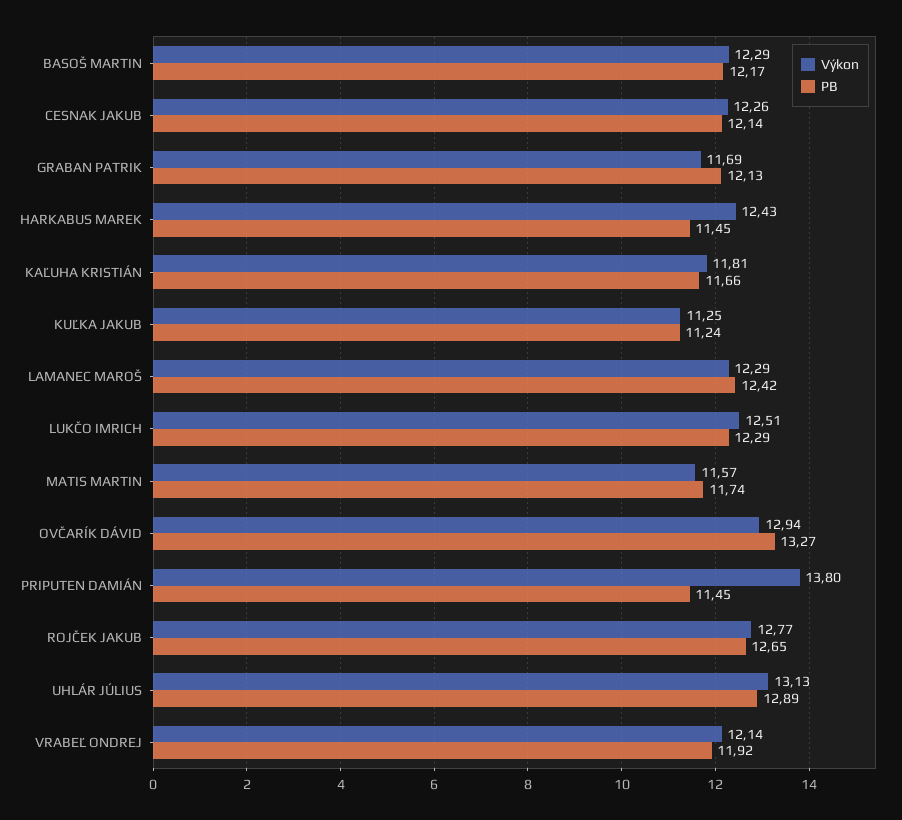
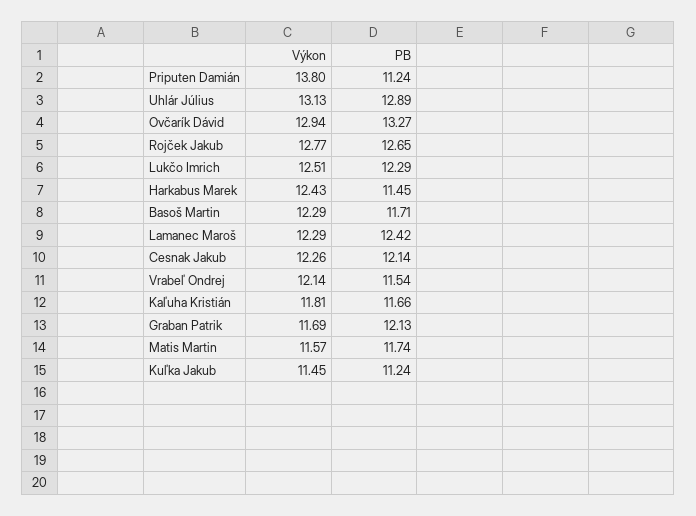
  {
    "Výkon": {
      "BASOŠ MARTIN": 12.29,
      "CESNAK JAKUB": 12.26,
      "GRABAN PATRIK": 11.69,
      "HARKABUS MAREK": 12.43,
      "KAĽUHA KRISTIÁN": 11.81,
-     "KUĽKA JAKUB": 11.25,
+     "KUĽKA JAKUB": 11.45,
      "LAMANEC MAROŠ": 12.29,
      "LUKČO IMRICH": 12.51,
      "MATIS MARTIN": 11.57,
      "OVČARÍK DÁVID": 12.94,
      "PRIPUTEN DAMIÁN": 13.8,
      "ROJČEK JAKUB": 12.77,
      "UHLÁR JÚLIUS": 13.13,
      "VRABEĽ ONDREJ": 12.14
    },
    "PB": {
-     "BASOŠ MARTIN": 12.17,
+     "BASOŠ MARTIN": 11.71,
      "CESNAK JAKUB": 12.14,
      "GRABAN PATRIK": 12.13,
      "HARKABUS MAREK": 11.45,
      "KAĽUHA KRISTIÁN": 11.66,
      "KUĽKA JAKUB": 11.24,
      "LAMANEC MAROŠ": 12.42,
      "LUKČO IMRICH": 12.29,
      "MATIS MARTIN": 11.74,
      "OVČARÍK DÁVID": 13.27,
-     "PRIPUTEN DAMIÁN": 11.45,
+     "PRIPUTEN DAMIÁN": 11.24,
      "ROJČEK JAKUB": 12.65,
      "UHLÁR JÚLIUS": 12.89,
-     "VRABEĽ ONDREJ": 11.92
+     "VRABEĽ ONDREJ": 11.54
    }
  }

